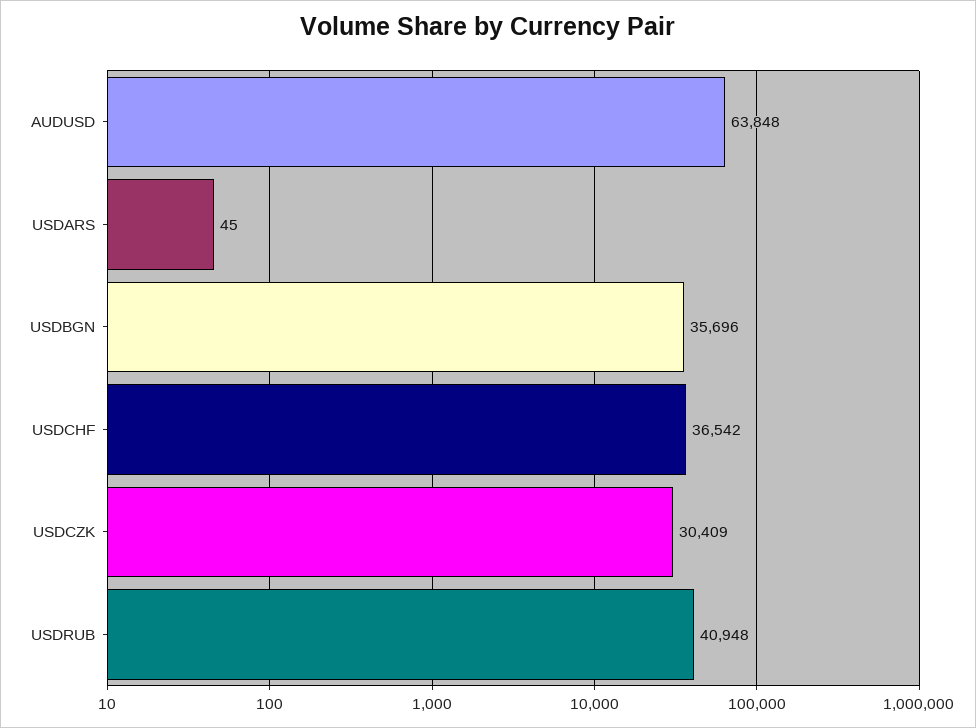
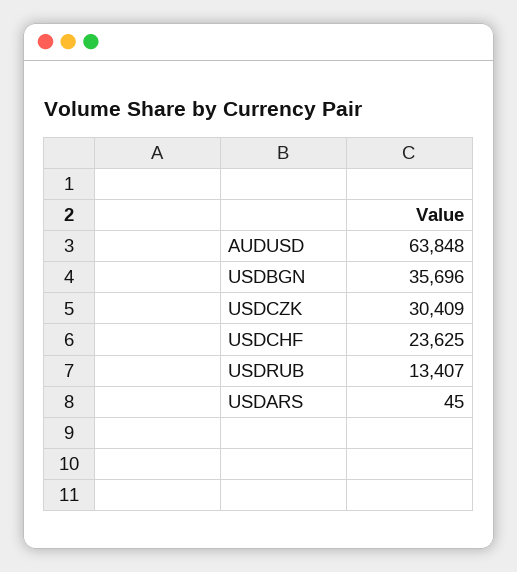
  {
    "AUDUSD": 63848,
    "USDARS": 45,
    "USDBGN": 35696,
-   "USDCHF": 36542,
+   "USDCHF": 23625,
    "USDCZK": 30409,
-   "USDRUB": 40948
+   "USDRUB": 13407
  }

